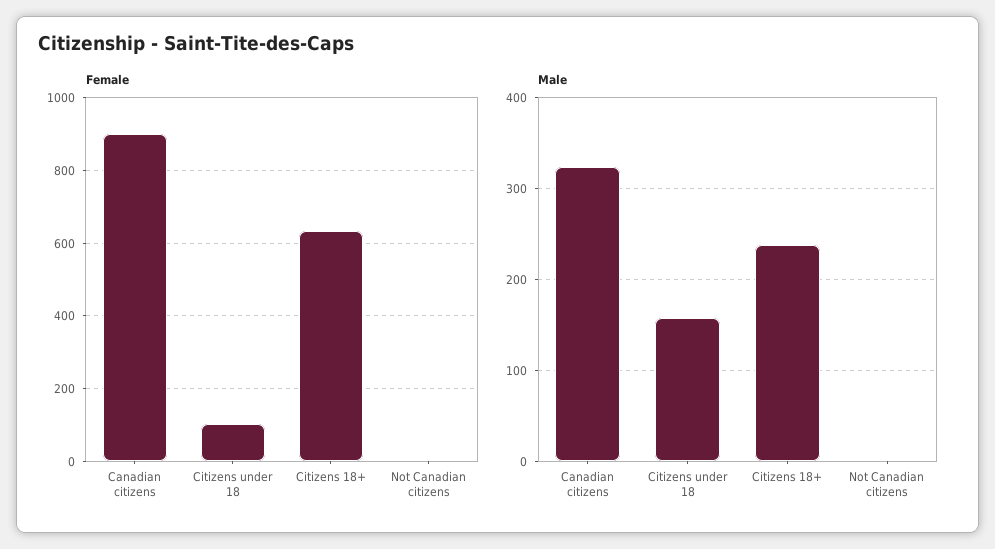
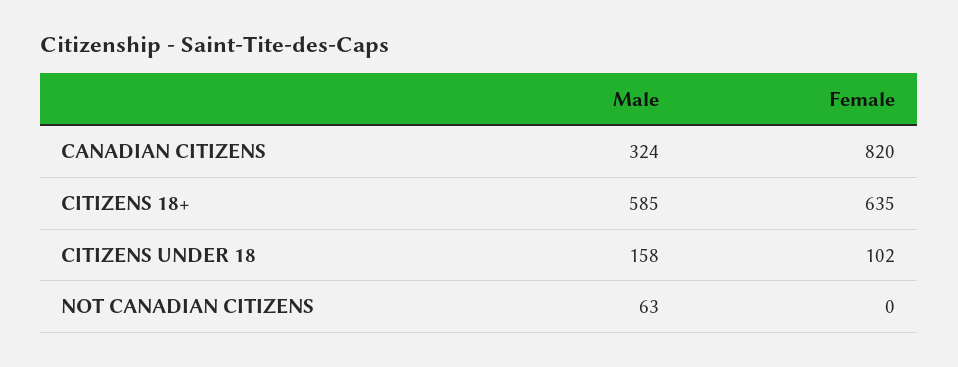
  {
    "Female": {
-     "Canadian citizens": 900,
+     "Canadian citizens": 820,
      "Citizens under 18": 102,
      "Citizens 18+": 635,
      "Not Canadian citizens": 0
    },
    "Male": {
      "Canadian citizens": 324,
      "Citizens under 18": 158,
-     "Citizens 18+": 240,
+     "Citizens 18+": 585,
-     "Not Canadian citizens": 0
+     "Not Canadian citizens": 63
    }
  }

